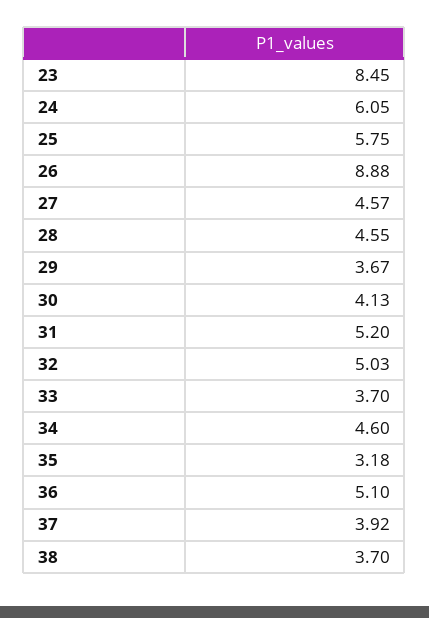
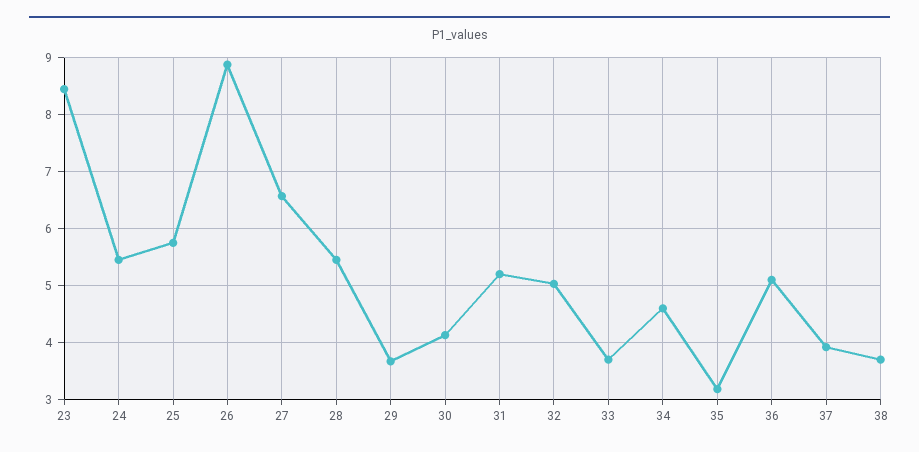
  {
    "23": 8.45,
-   "24": 6.05,
+   "24": 5.4,
    "25": 5.75,
    "26": 8.88,
-   "27": 4.57,
+   "27": 6.6,
-   "28": 4.55,
+   "28": 5.4,
    "29": 3.67,
    "30": 4.13,
    "31": 5.2,
    "32": 5.03,
    "33": 3.7,
    "34": 4.6,
    "35": 3.18,
    "36": 5.1,
    "37": 3.92,
    "38": 3.7
  }

